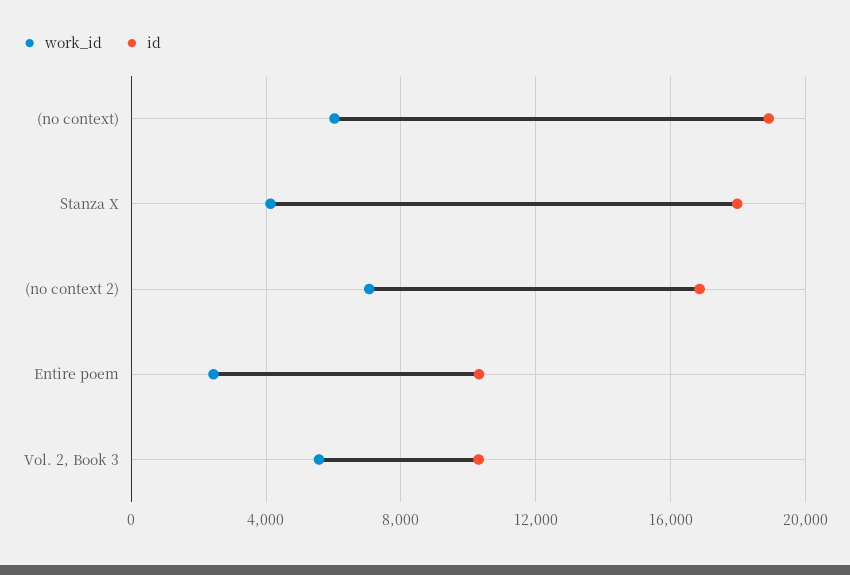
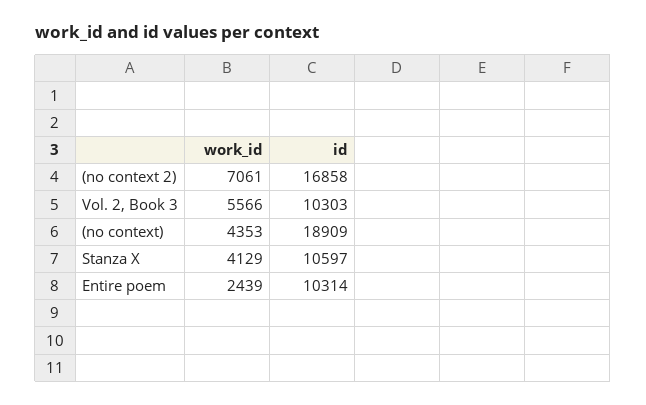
  {
    "work_id": {
-     "(no context)": 6000,
+     "(no context)": 4353,
      "Stanza X": 4129,
      "(no context 2)": 7061,
      "Entire poem": 2439,
      "Vol. 2, Book 3": 5566
    },
    "id": {
      "(no context)": 18909,
-     "Stanza X": 18000,
+     "Stanza X": 10597,
      "(no context 2)": 16858,
      "Entire poem": 10314,
      "Vol. 2, Book 3": 10303
    }
  }

